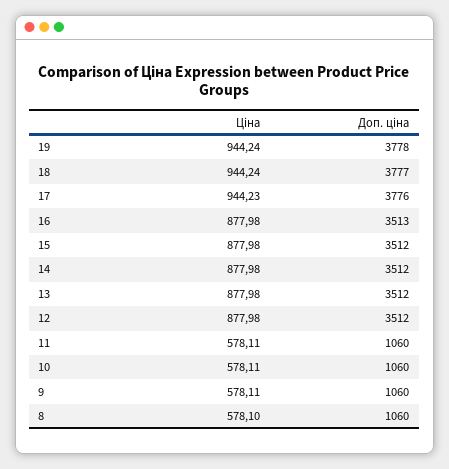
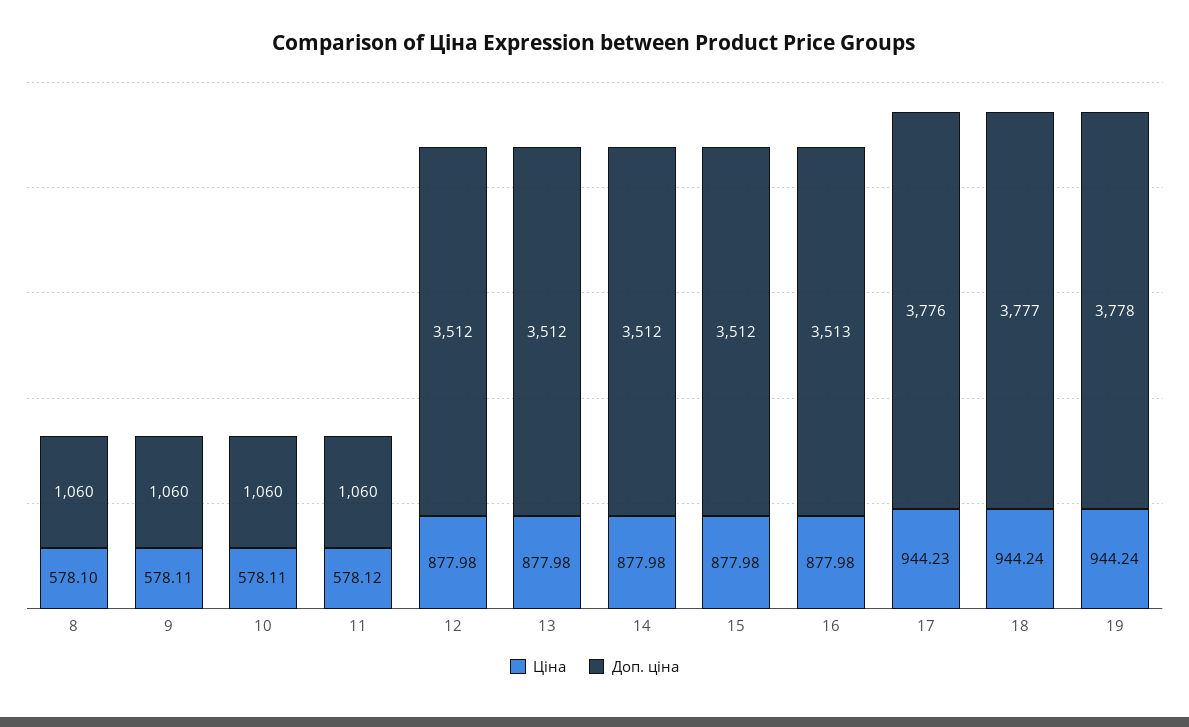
  {
    "Ціна": {
      "19": 944.24,
      "18": 944.24,
      "17": 944.23,
      "16": 877.98,
      "15": 877.98,
      "14": 877.98,
      "13": 877.98,
      "12": 877.98,
-     "11": 578.11,
+     "11": 578.12,
      "10": 578.11,
      "9": 578.11,
      "8": 578.1
    },
    "Доп. ціна": {
      "19": 3778,
      "18": 3777,
      "17": 3776,
      "16": 3513,
      "15": 3512,
      "14": 3512,
      "13": 3512,
      "12": 3512,
      "11": 1060,
      "10": 1060,
      "9": 1060,
      "8": 1060
    }
  }

